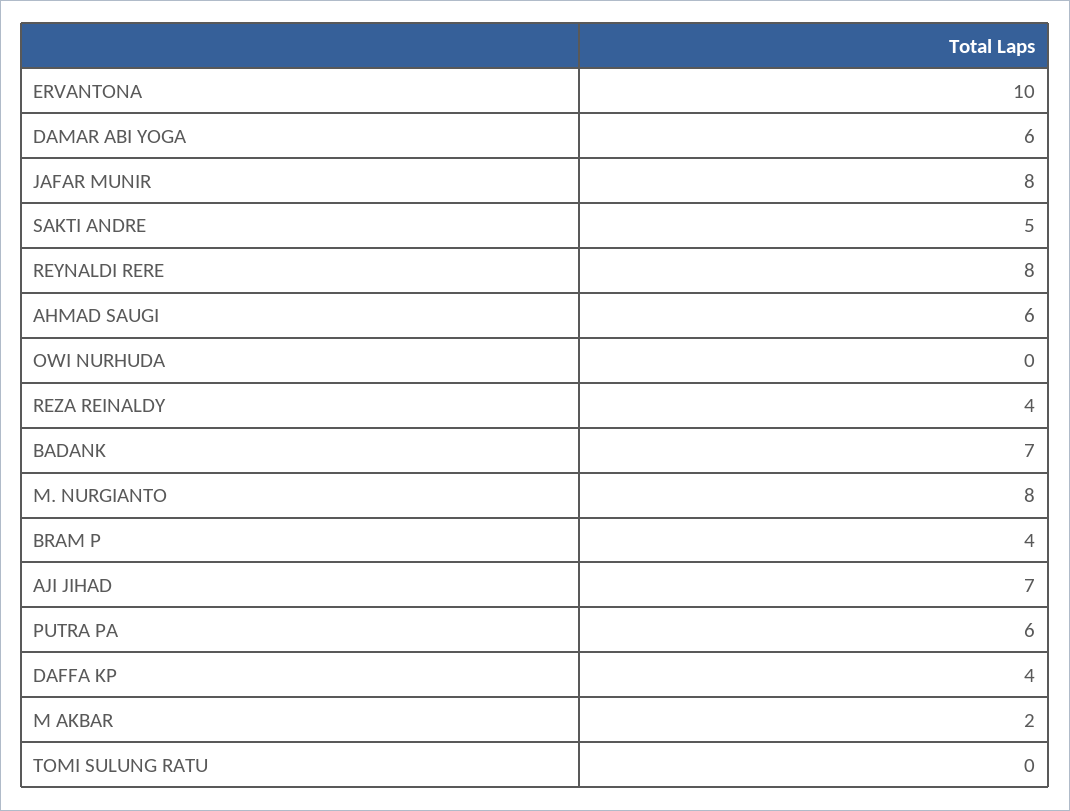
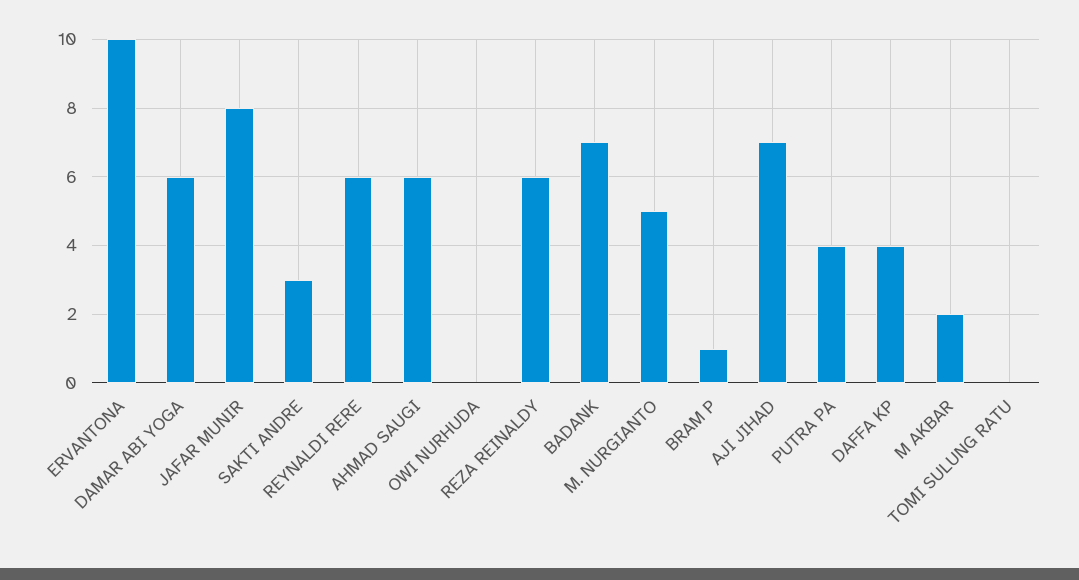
  {
    "ERVANTONA": 10,
    "DAMAR ABI YOGA": 6,
    "JAFAR MUNIR": 8,
-   "SAKTI ANDRE": 5,
+   "SAKTI ANDRE": 3,
-   "REYNALDI RERE": 8,
+   "REYNALDI RERE": 6,
    "AHMAD SAUGI": 6,
    "OWI NURHUDA": 0,
-   "REZA REINALDY": 4,
+   "REZA REINALDY": 6,
    "BADANK": 7,
-   "M. NURGIANTO": 8,
+   "M. NURGIANTO": 5,
-   "BRAM P": 4,
+   "BRAM P": 1,
    "AJI JIHAD": 7,
-   "PUTRA PA": 6,
+   "PUTRA PA": 4,
    "DAFFA KP": 4,
    "M AKBAR": 2,
    "TOMI SULUNG RATU": 0
  }

